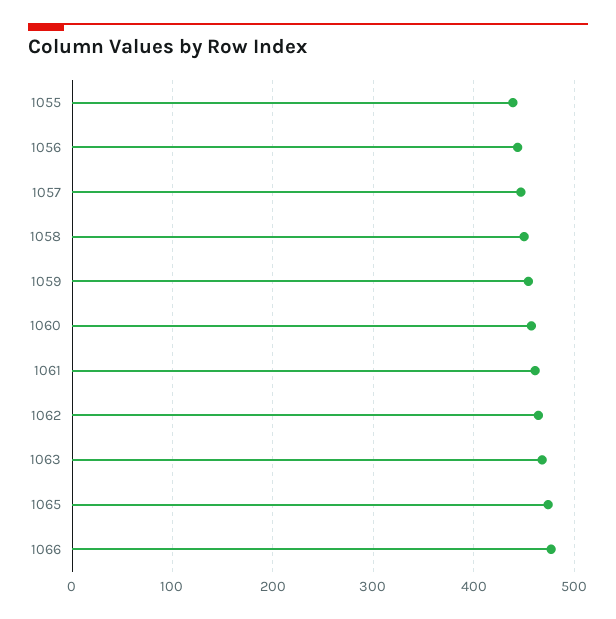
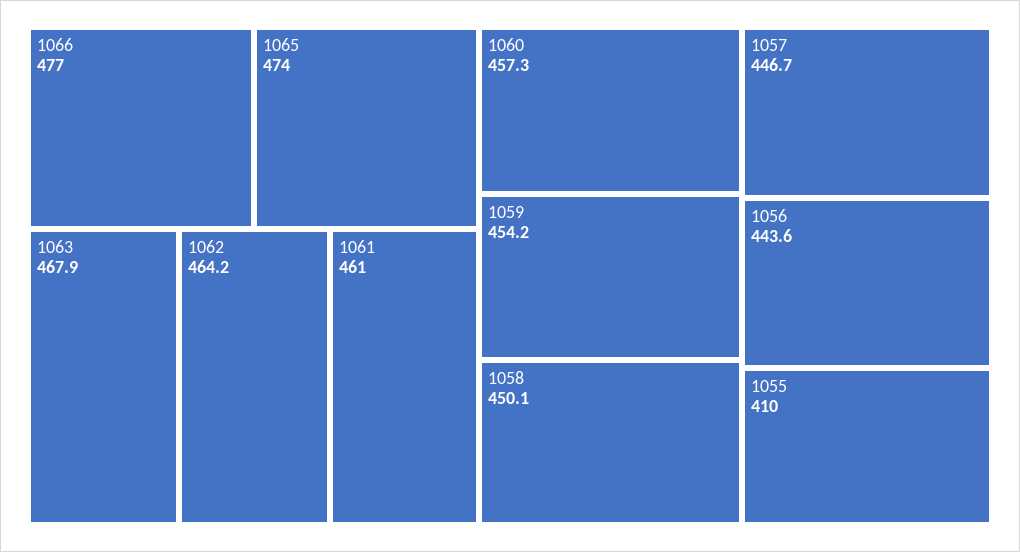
  {
-   "1055": 440,
+   "1055": 410,
    "1056": 443.6,
    "1057": 446.7,
    "1058": 450.1,
    "1059": 454.2,
    "1060": 457.3,
    "1061": 461,
    "1062": 464.2,
    "1063": 467.9,
    "1065": 474,
    "1066": 477
  }

